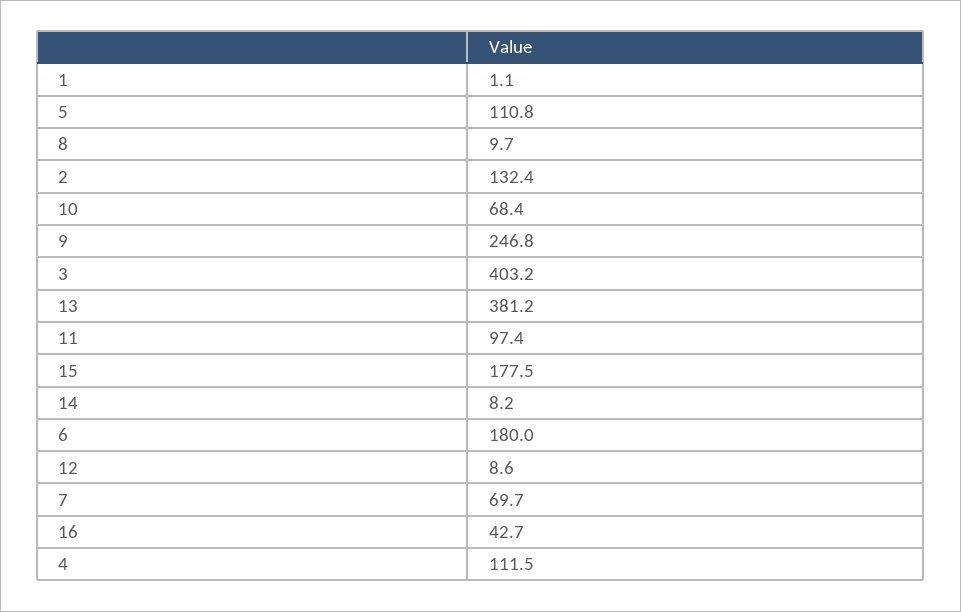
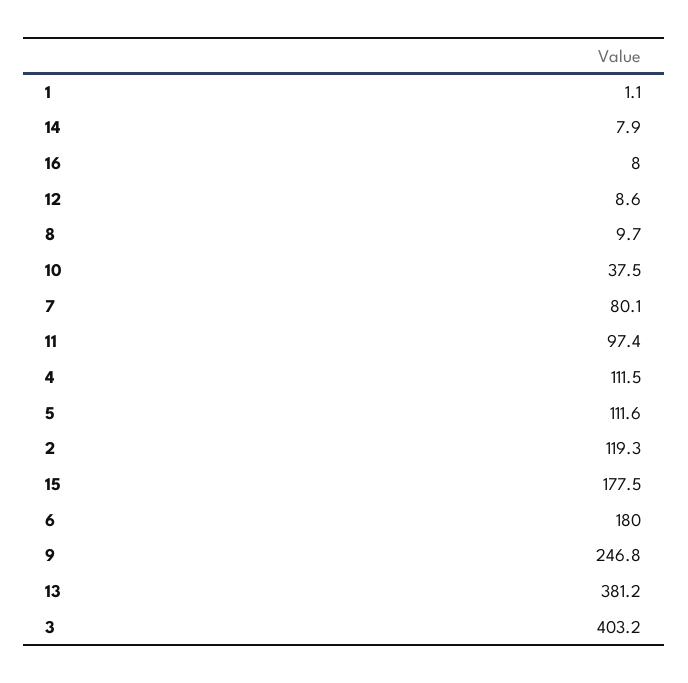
  {
    "1": 1.1,
-   "5": 110.8,
+   "5": 111.6,
    "8": 9.7,
-   "2": 132.4,
+   "2": 119.3,
-   "10": 68.4,
+   "10": 37.5,
    "9": 246.8,
    "3": 403.2,
    "13": 381.2,
    "11": 97.4,
    "15": 177.5,
-   "14": 8.2,
+   "14": 7.9,
    "6": 180,
    "12": 8.6,
-   "7": 69.7,
+   "7": 80.1,
-   "16": 42.7,
+   "16": 8,
    "4": 111.5
  }

